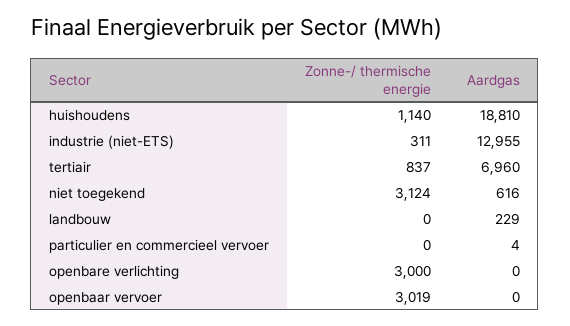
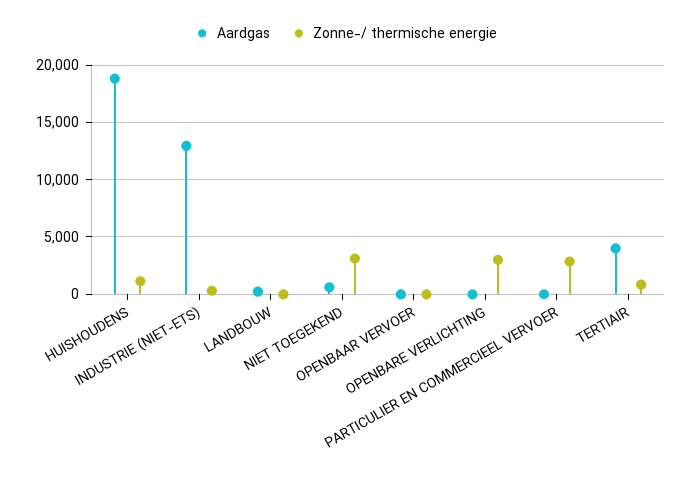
  {
    "Zonne-/ thermische energie": {
      "huishoudens": 1140,
      "industrie (niet-ETS)": 311,
      "tertiair": 837,
      "niet toegekend": 3124,
      "landbouw": 0,
-     "particulier en commercieel vervoer": 0,
+     "particulier en commercieel vervoer": 3000,
      "openbare verlichting": 3000,
-     "openbaar vervoer": 3019
+     "openbaar vervoer": 0
    },
    "Aardgas": {
      "huishoudens": 18810,
      "industrie (niet-ETS)": 12955,
-     "tertiair": 6960,
+     "tertiair": 4000,
      "niet toegekend": 616,
      "landbouw": 229,
      "particulier en commercieel vervoer": 4,
      "openbare verlichting": 0,
      "openbaar vervoer": 0
    }
  }

